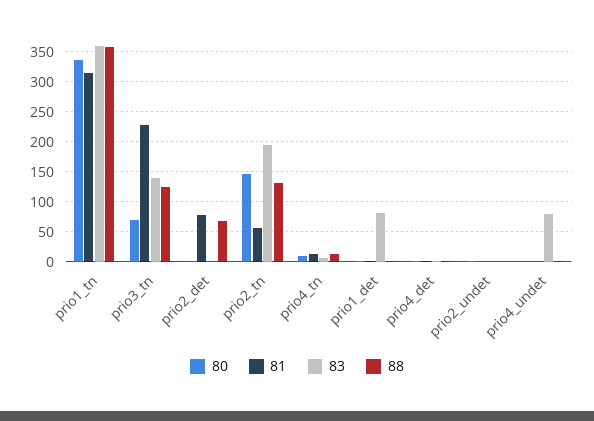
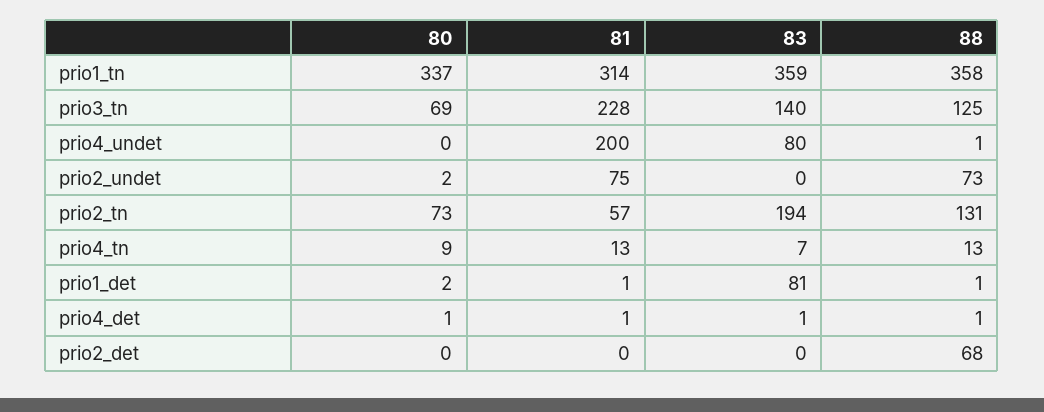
  {
    "80": {
      "prio1_tn": 337,
      "prio3_tn": 69,
      "prio2_det": 0,
-     "prio2_tn": 150,
+     "prio2_tn": 73,
      "prio4_tn": 9,
      "prio1_det": 2,
      "prio4_det": 1,
      "prio2_undet": 2,
      "prio4_undet": 0
    },
    "81": {
      "prio1_tn": 314,
      "prio3_tn": 228,
-     "prio2_det": 75,
+     "prio2_det": 0,
      "prio2_tn": 57,
      "prio4_tn": 13,
      "prio1_det": 1,
      "prio4_det": 1,
-     "prio2_undet": 0,
+     "prio2_undet": 75,
-     "prio4_undet": 0
+     "prio4_undet": 200
    },
    "83": {
      "prio1_tn": 359,
      "prio3_tn": 140,
      "prio2_det": 0,
      "prio2_tn": 194,
      "prio4_tn": 7,
      "prio1_det": 81,
      "prio4_det": 1,
      "prio2_undet": 0,
      "prio4_undet": 80
    },
    "88": {
      "prio1_tn": 358,
      "prio3_tn": 125,
      "prio2_det": 68,
      "prio2_tn": 131,
      "prio4_tn": 13,
      "prio1_det": 1,
      "prio4_det": 1,
-     "prio2_undet": 0,
+     "prio2_undet": 73,
      "prio4_undet": 1
    }
  }

